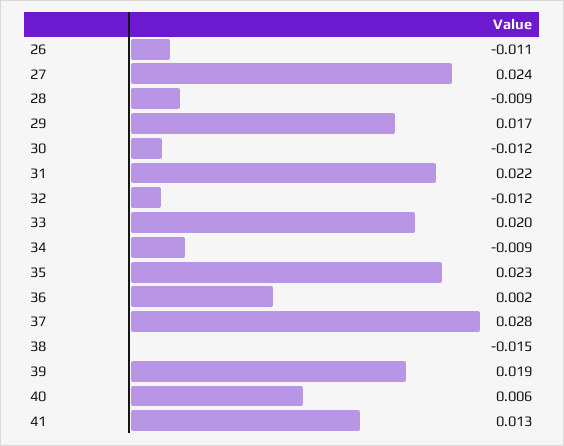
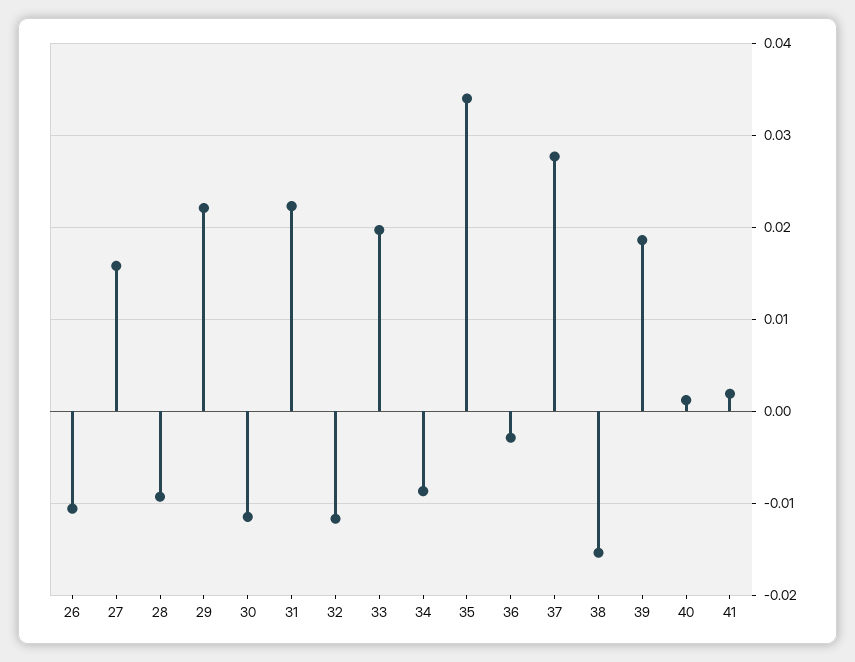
  {
    "26": -0.011,
-   "27": 0.024,
+   "27": 0.016,
    "28": -0.009,
-   "29": 0.017,
+   "29": 0.022,
    "30": -0.012,
    "31": 0.022,
    "32": -0.012,
    "33": 0.02,
    "34": -0.009,
-   "35": 0.023,
+   "35": 0.034,
-   "36": 0.002,
+   "36": -0.003,
    "37": 0.028,
    "38": -0.015,
    "39": 0.019,
-   "40": 0.006,
+   "40": 0.001,
-   "41": 0.013
+   "41": 0.002
  }

